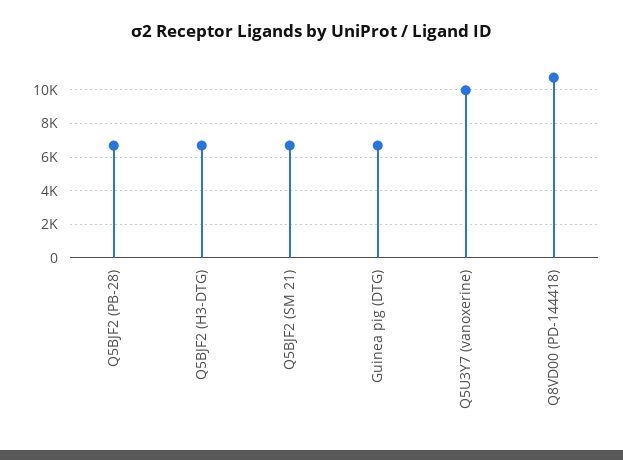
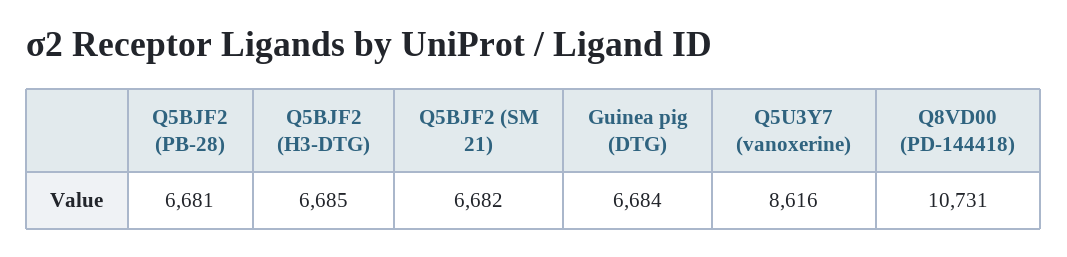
  {
    "Q5BJF2 (PB-28)": 6681,
    "Q5BJF2 (H3-DTG)": 6685,
    "Q5BJF2 (SM 21)": 6682,
    "Guinea pig (DTG)": 6684,
-   "Q5U3Y7 (vanoxerine)": 10000,
+   "Q5U3Y7 (vanoxerine)": 8616,
    "Q8VD00 (PD-144418)": 10731
  }

